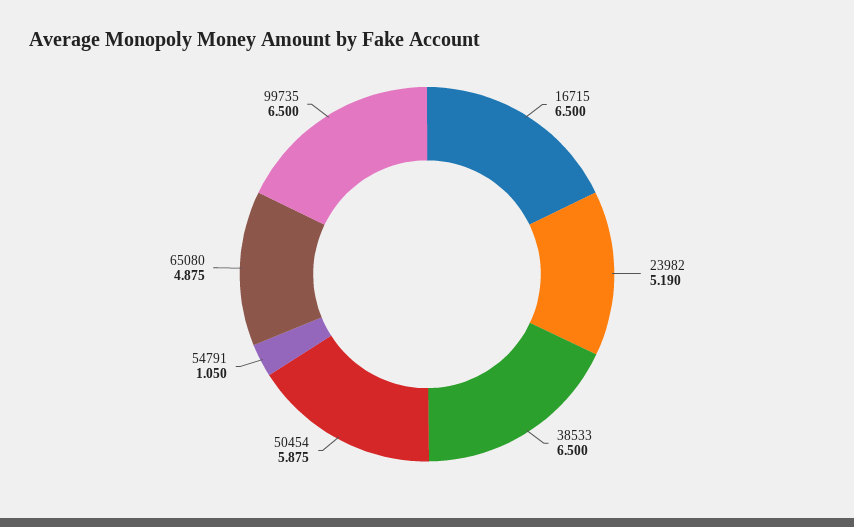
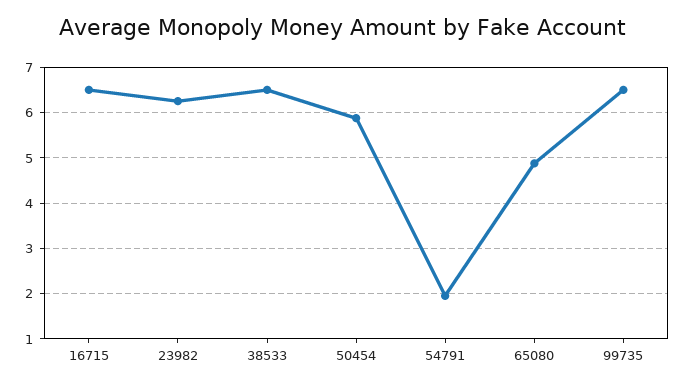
  {
    "16715": 6.5,
-   "23982": 5.19,
+   "23982": 6.2,
    "38533": 6.5,
    "50454": 5.875,
-   "54791": 1.05,
+   "54791": 2,
    "65080": 4.875,
    "99735": 6.5
  }

